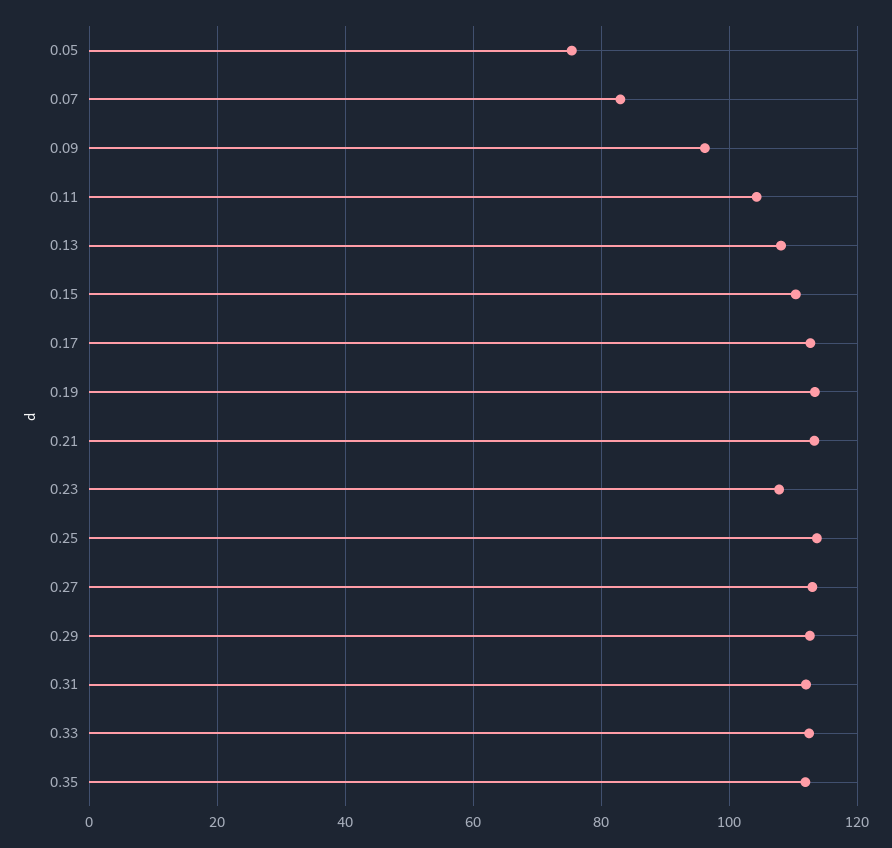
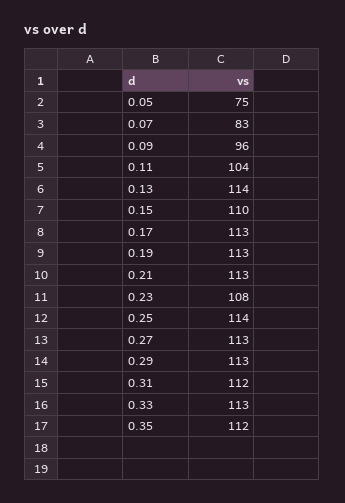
  {
    "0.05": 75,
    "0.07": 83,
    "0.09": 96,
    "0.11": 104,
-   "0.13": 108,
+   "0.13": 114,
    "0.15": 110,
    "0.17": 113,
    "0.19": 113,
    "0.21": 113,
    "0.23": 108,
    "0.25": 114,
    "0.27": 113,
    "0.29": 113,
    "0.31": 112,
    "0.33": 113,
    "0.35": 112
  }

